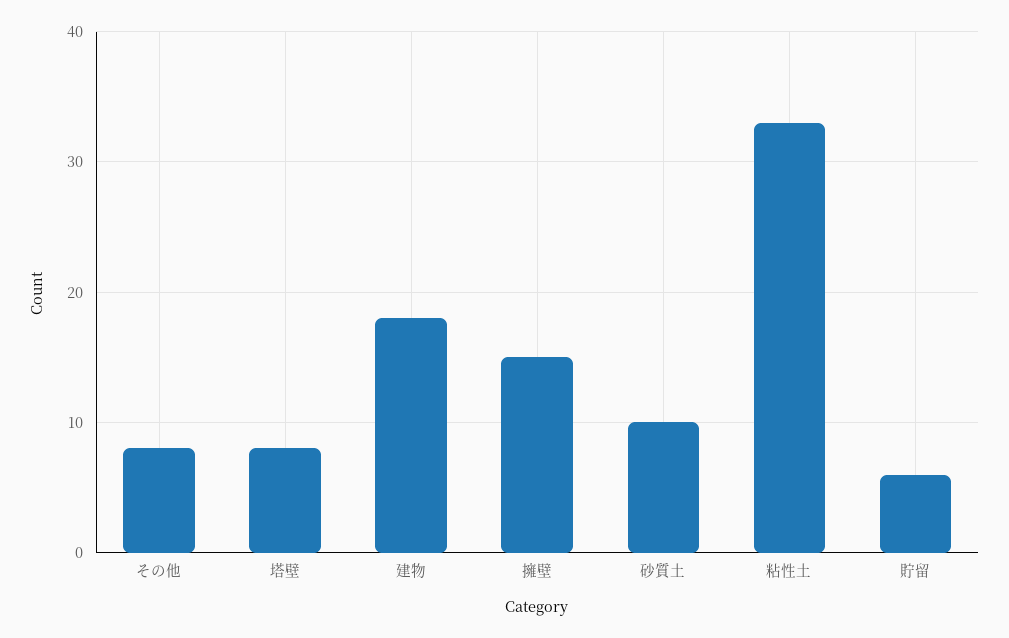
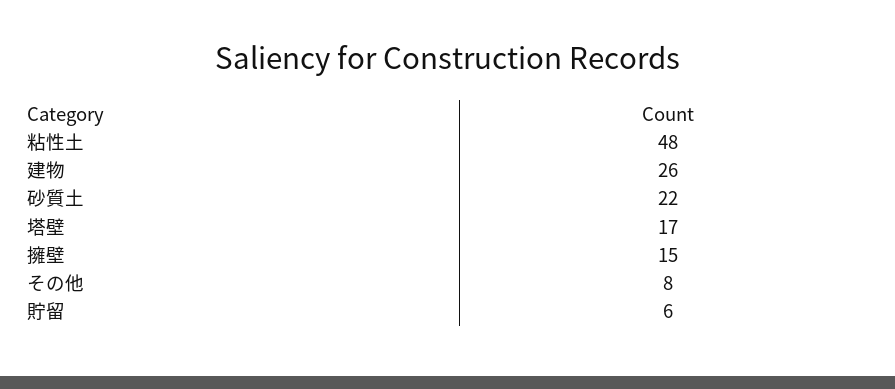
  {
    "その他": 8,
-   "塔壁": 8,
+   "塔壁": 17,
-   "建物": 18,
+   "建物": 26,
    "擁壁": 15,
-   "砂質土": 10,
+   "砂質土": 22,
-   "粘性土": 33,
+   "粘性土": 48,
    "貯留": 6
  }

